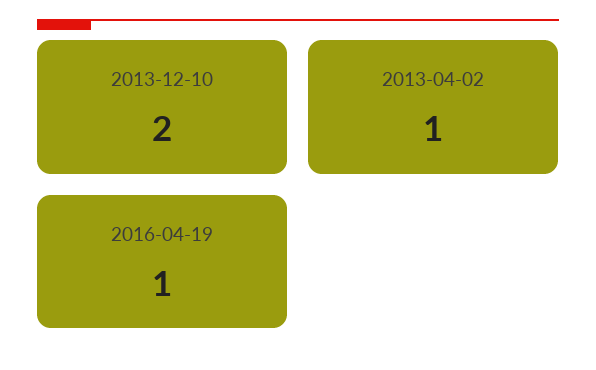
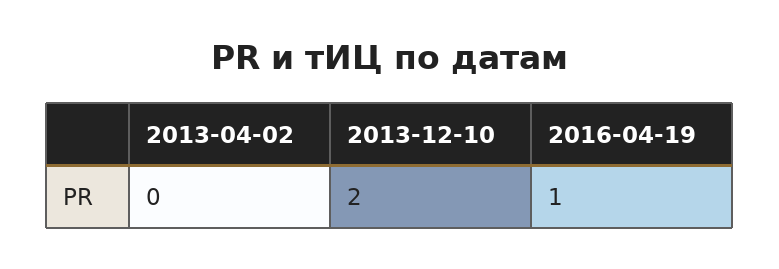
  {
    "2013-12-10": 2,
-   "2013-04-02": 1,
+   "2013-04-02": 0,
    "2016-04-19": 1
  }

